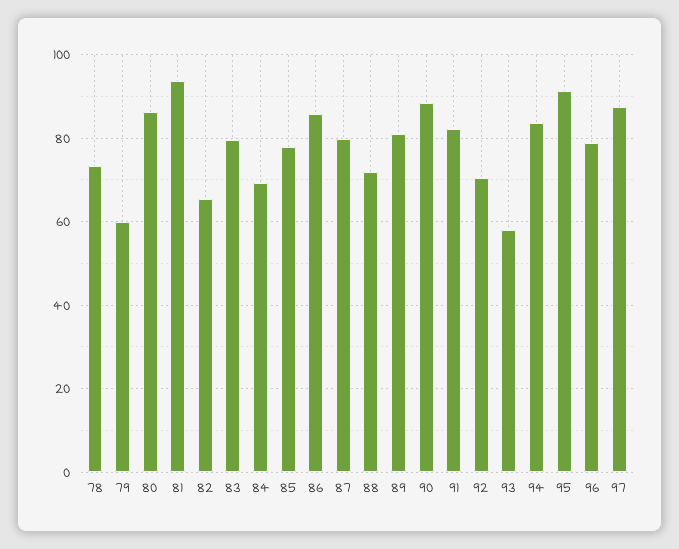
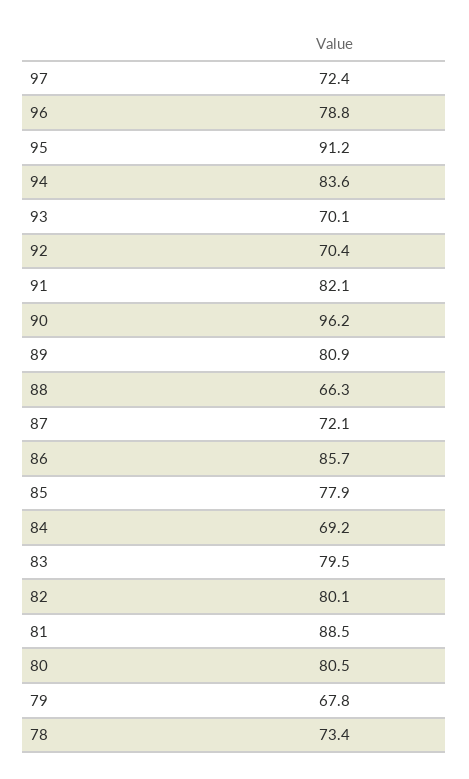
  {
    "78": 73.4,
-   "79": 60,
+   "79": 67.8,
-   "80": 86,
+   "80": 80.5,
-   "81": 94,
+   "81": 88.5,
-   "82": 66,
+   "82": 80.1,
    "83": 79.5,
    "84": 69.2,
    "85": 77.9,
    "86": 85.7,
-   "87": 80,
+   "87": 72.1,
-   "88": 72,
+   "88": 66.3,
    "89": 80.9,
-   "90": 88,
+   "90": 96.2,
    "91": 82.1,
    "92": 70.4,
-   "93": 58,
+   "93": 70.1,
    "94": 83.6,
    "95": 91.2,
    "96": 78.8,
-   "97": 88
+   "97": 72.4
  }

